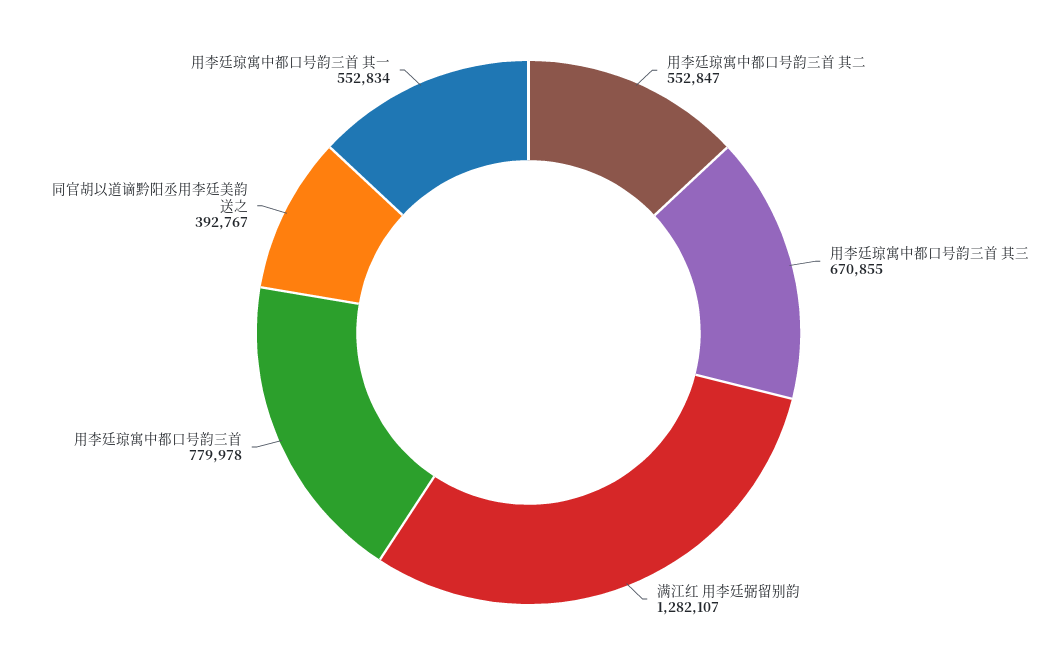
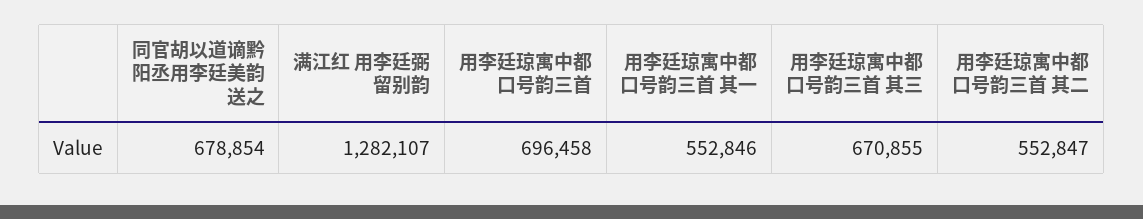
  {
    "用李廷琼寓中都口号韵三首 其二": 552847,
    "用李廷琼寓中都口号韵三首 其三": 670855,
    "满江红 用李廷弼留别韵": 1282107,
-   "用李廷琼寓中都口号韵三首": 779978,
+   "用李廷琼寓中都口号韵三首": 696458,
-   "同官胡以道谪黔阳丞用李廷美韵送之": 392767,
+   "同官胡以道谪黔阳丞用李廷美韵送之": 678854,
-   "用李廷琼寓中都口号韵三首 其一": 552834
+   "用李廷琼寓中都口号韵三首 其一": 552846
  }

